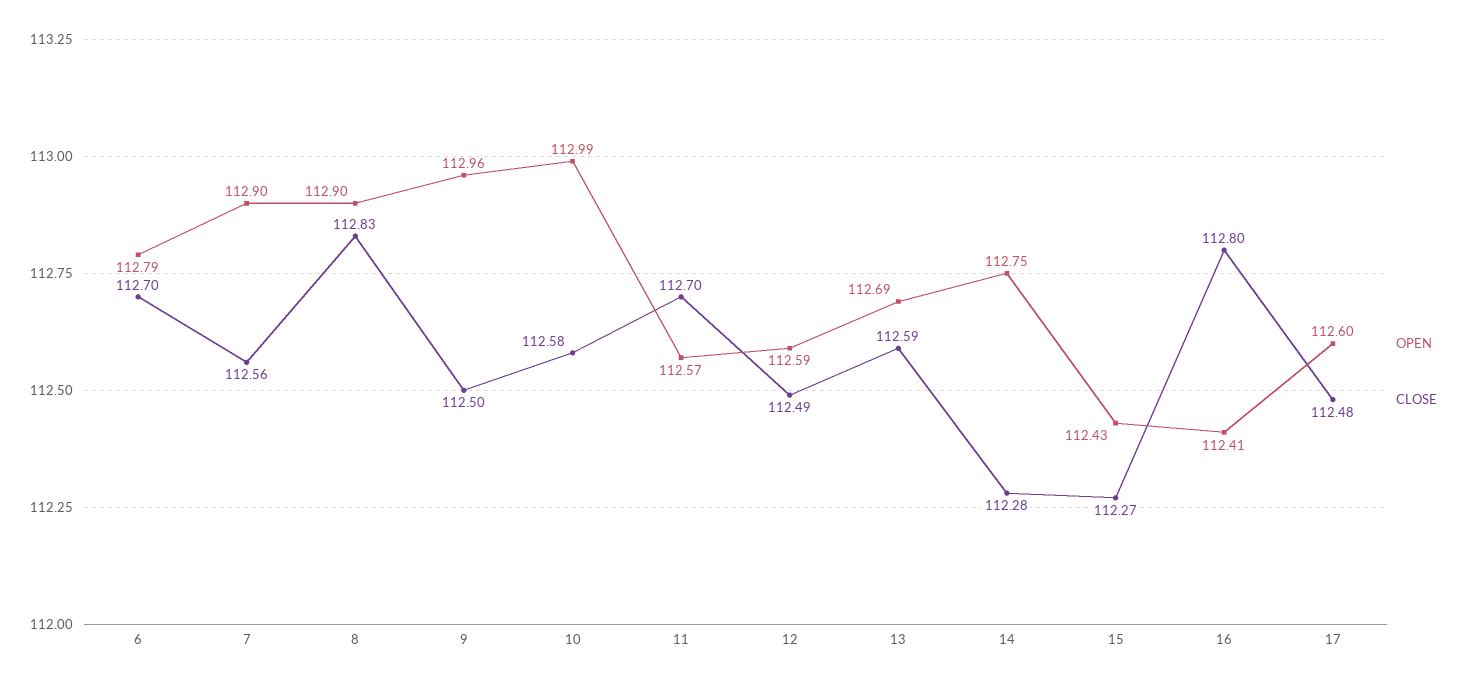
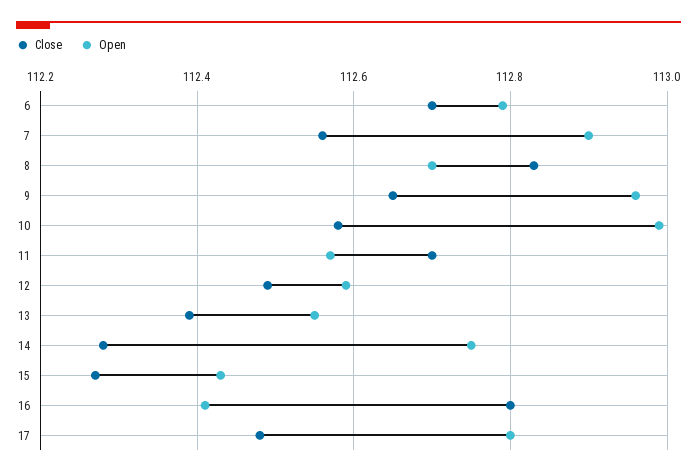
  {
    "OPEN": {
      "6": 112.79,
      "7": 112.9,
-     "8": 112.9,
+     "8": 112.7,
      "9": 112.96,
      "10": 112.99,
      "11": 112.57,
      "12": 112.59,
-     "13": 112.69,
+     "13": 112.55,
      "14": 112.75,
      "15": 112.43,
      "16": 112.41,
-     "17": 112.6
+     "17": 112.8
    },
    "CLOSE": {
      "6": 112.7,
      "7": 112.56,
      "8": 112.83,
-     "9": 112.5,
+     "9": 112.65,
      "10": 112.58,
      "11": 112.7,
      "12": 112.49,
-     "13": 112.59,
+     "13": 112.4,
      "14": 112.28,
      "15": 112.27,
      "16": 112.8,
      "17": 112.48
    }
  }

